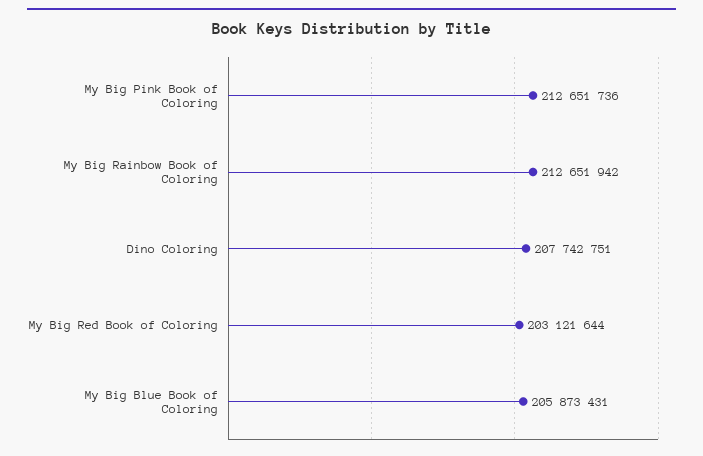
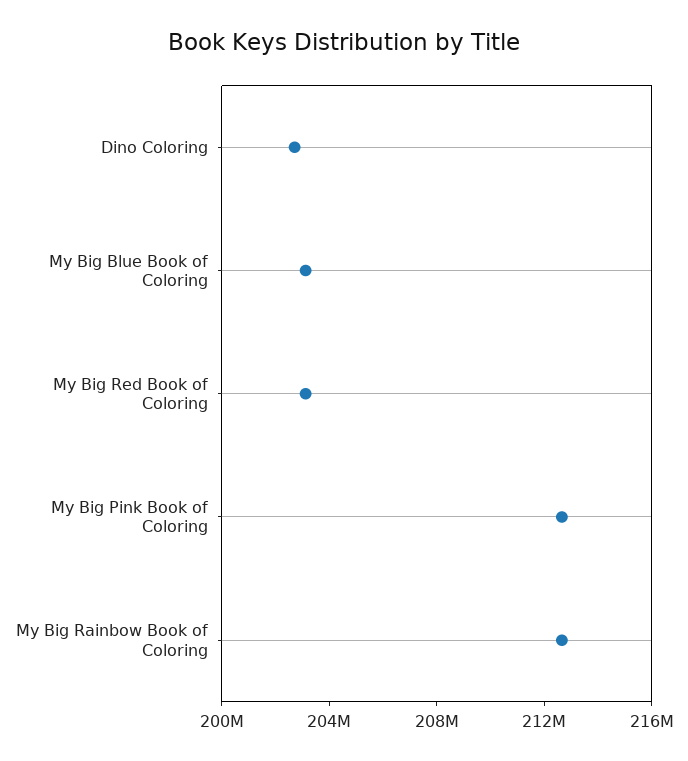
  {
    "My Big Pink Book of Coloring": 212651736,
    "My Big Rainbow Book of Coloring": 212651942,
-   "Dino Coloring": 207742751,
+   "Dino Coloring": 203000000,
    "My Big Red Book of Coloring": 203121644,
-   "My Big Blue Book of Coloring": 205873431
+   "My Big Blue Book of Coloring": 203000000
  }

